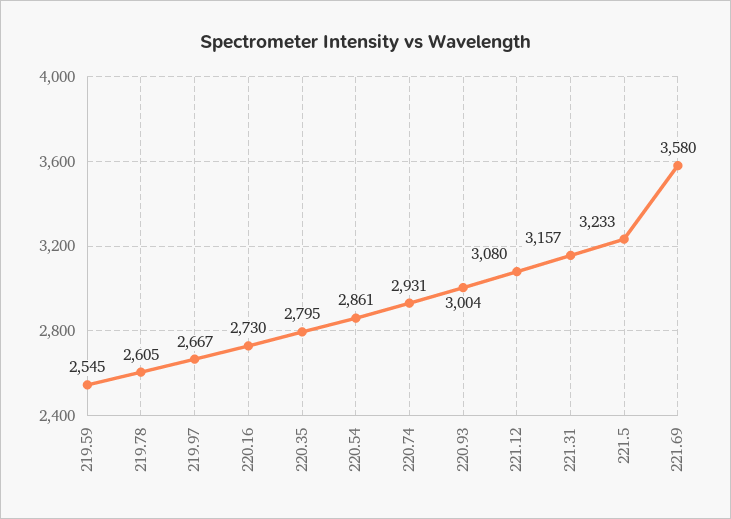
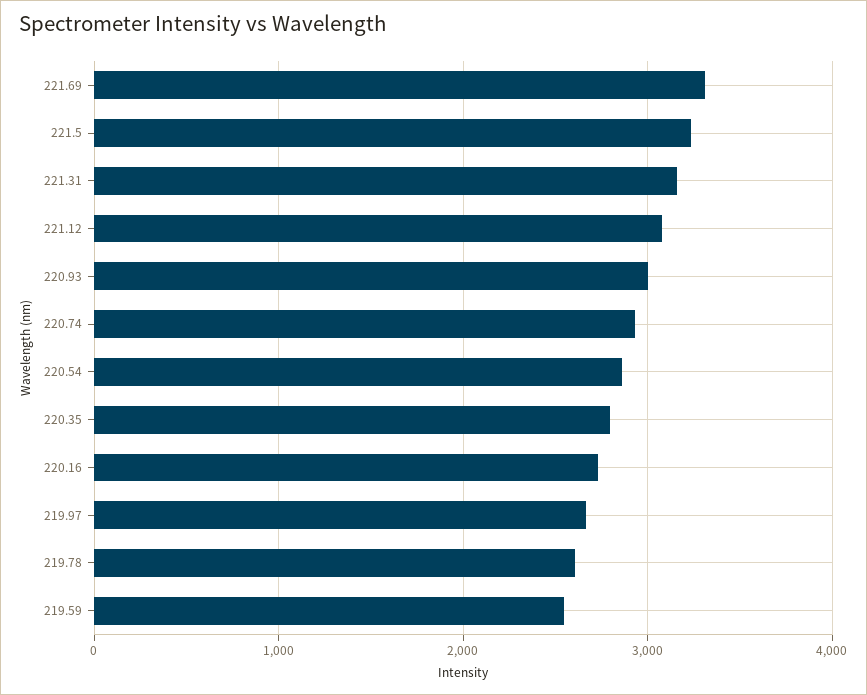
  {
    "219.59": 2545,
    "219.78": 2605,
    "219.97": 2667,
    "220.16": 2730,
    "220.35": 2795,
    "220.54": 2861,
    "220.74": 2931,
    "220.93": 3004,
    "221.12": 3080,
    "221.31": 3157,
    "221.5": 3233,
-   "221.69": 3580
+   "221.69": 3300
  }

